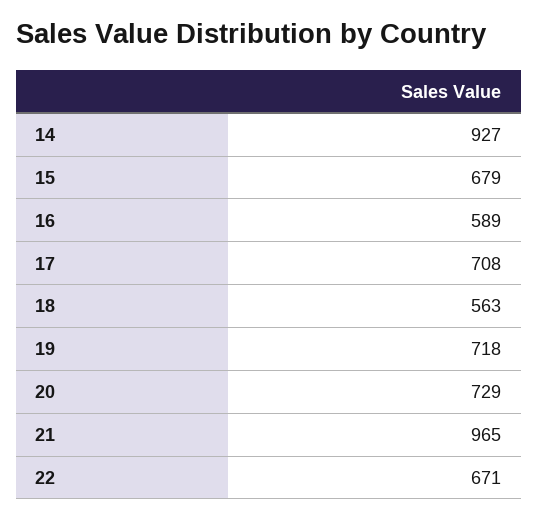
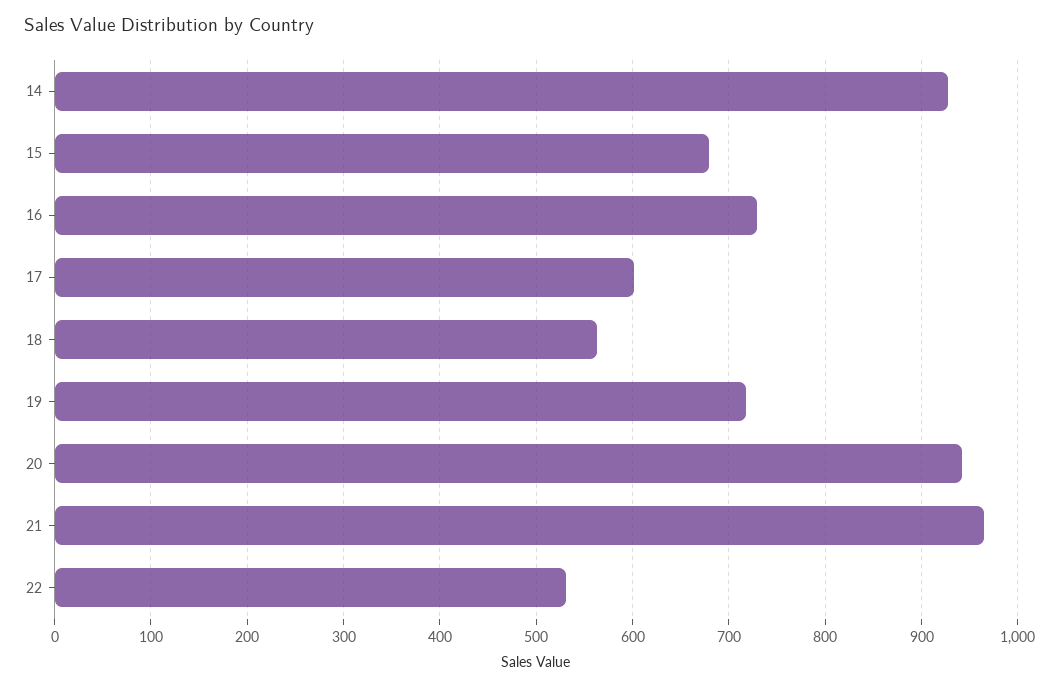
  {
    "14": 927,
    "15": 679,
-   "16": 589,
+   "16": 730,
-   "17": 708,
+   "17": 600,
    "18": 563,
    "19": 718,
-   "20": 729,
+   "20": 940,
    "21": 965,
-   "22": 671
+   "22": 530
  }

